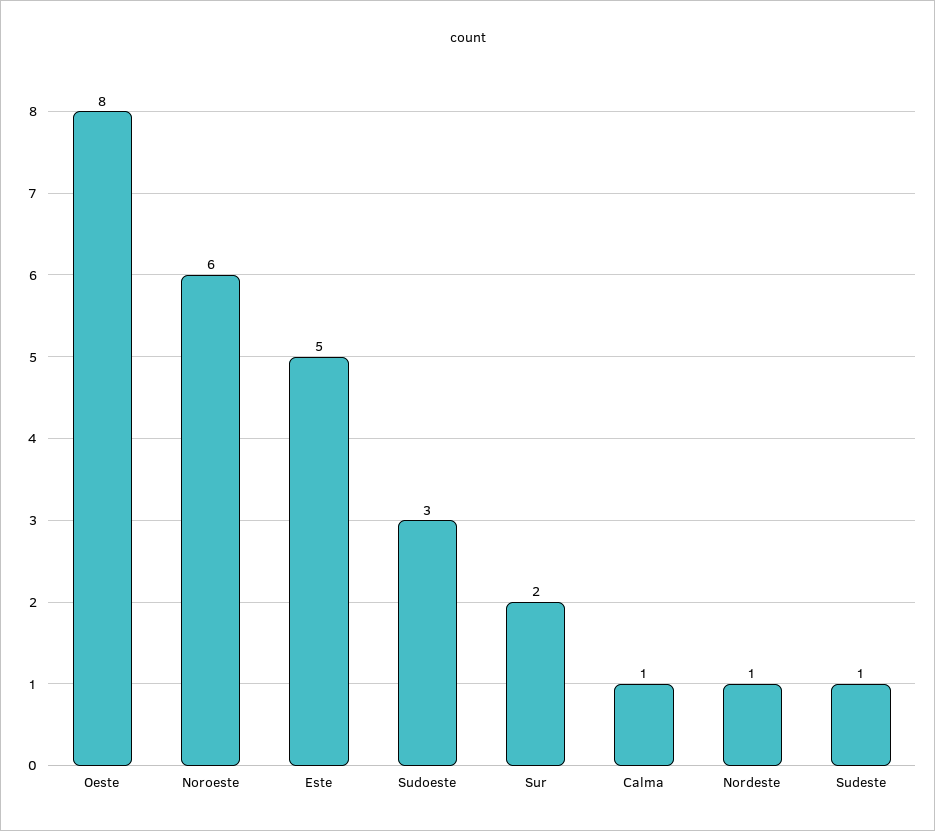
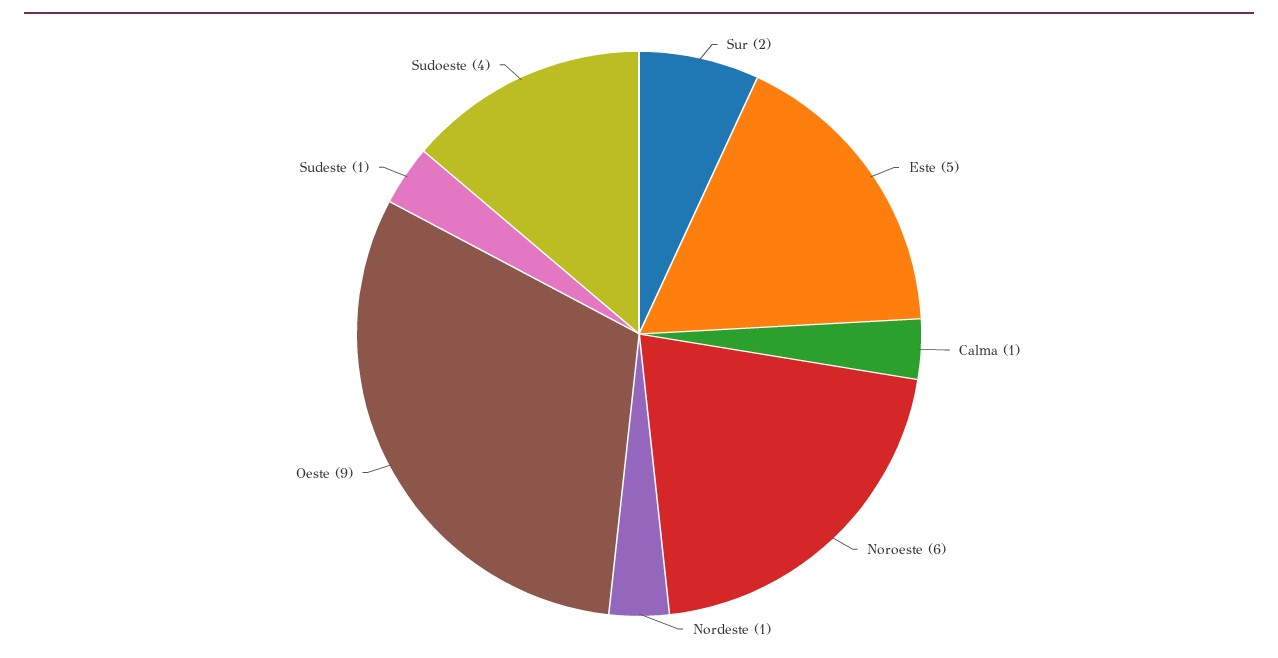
  {
-   "Oeste": 8,
+   "Oeste": 9,
    "Noroeste": 6,
    "Este": 5,
-   "Sudoeste": 3,
+   "Sudoeste": 4,
    "Sur": 2,
    "Calma": 1,
    "Nordeste": 1,
    "Sudeste": 1
  }

